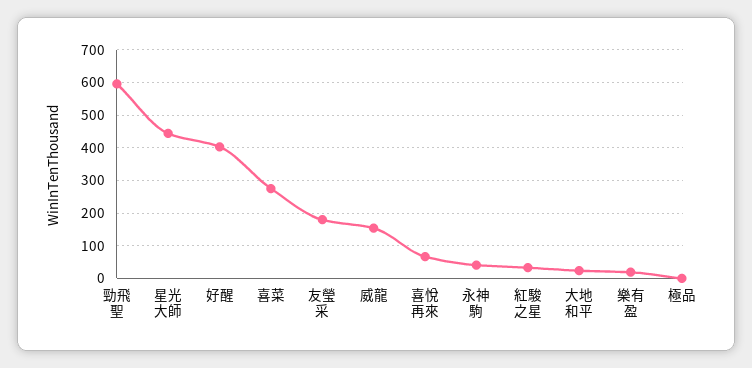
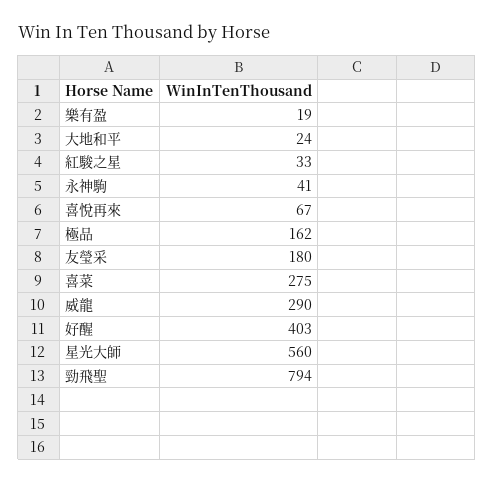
  {
-   "勁飛聖": 600,
+   "勁飛聖": 794,
-   "星光大師": 440,
+   "星光大師": 560,
    "好醒": 403,
    "喜菜": 275,
    "友瑩采": 180,
-   "威龍": 160,
+   "威龍": 290,
    "喜悅再來": 67,
    "永神駒": 41,
    "紅駿之星": 33,
    "大地和平": 24,
    "樂有盈": 19,
-   "極品": 0
+   "極品": 162
  }

